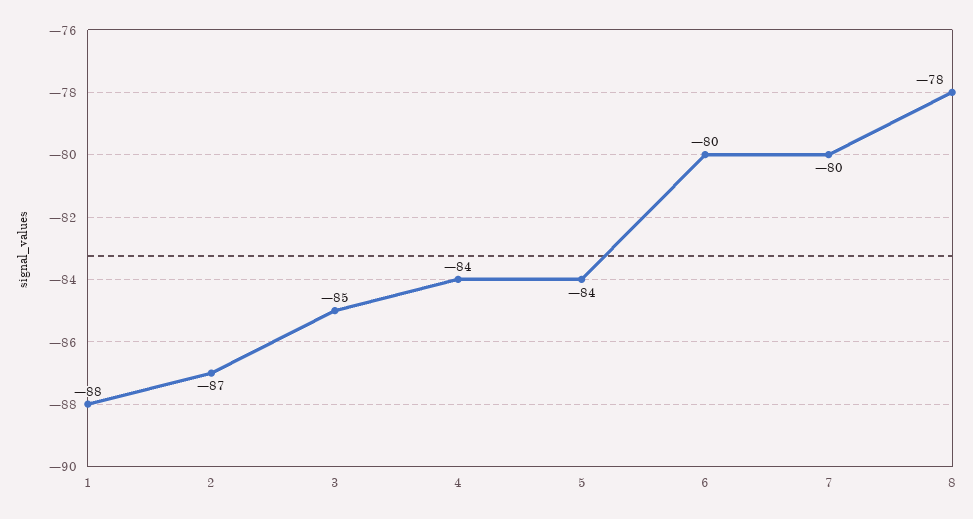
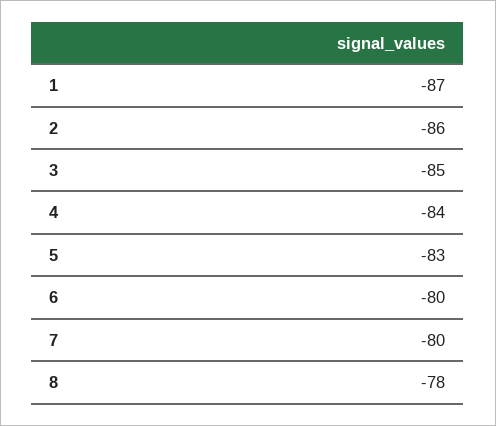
  {
-   "1": -88,
+   "1": -87,
-   "2": -87,
+   "2": -86,
    "3": -85,
    "4": -84,
-   "5": -84,
+   "5": -83,
    "6": -80,
    "7": -80,
    "8": -78
  }

